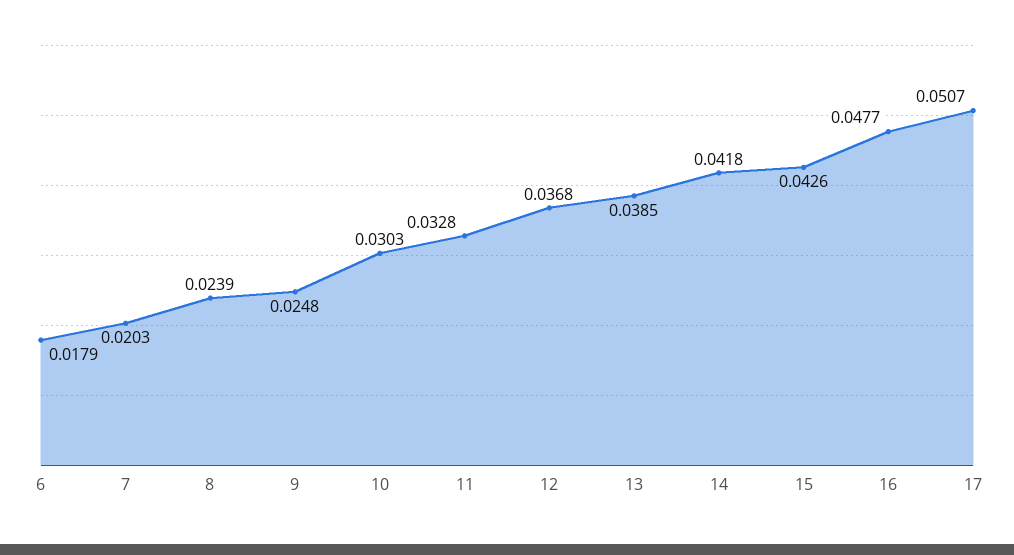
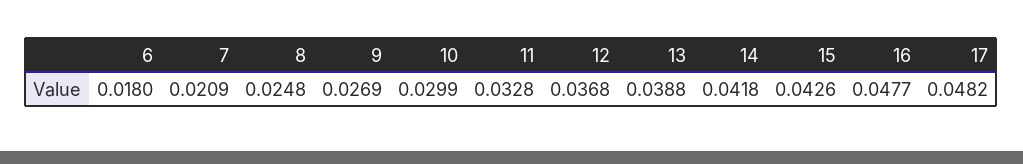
  {
-   "6": 0.0179,
+   "6": 0.018,
-   "7": 0.0203,
+   "7": 0.0209,
-   "8": 0.0239,
+   "8": 0.0248,
-   "9": 0.0248,
+   "9": 0.0269,
-   "10": 0.0303,
+   "10": 0.0299,
    "11": 0.0328,
    "12": 0.0368,
-   "13": 0.0385,
+   "13": 0.0388,
    "14": 0.0418,
    "15": 0.0426,
    "16": 0.0477,
-   "17": 0.0507
+   "17": 0.0482
  }

